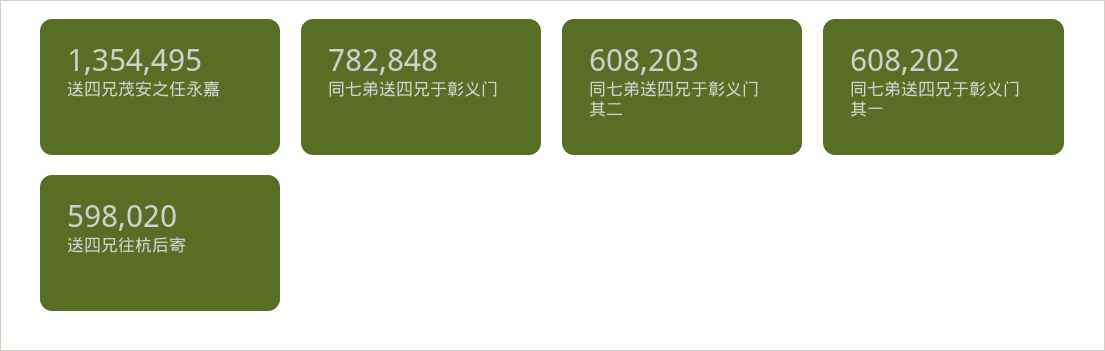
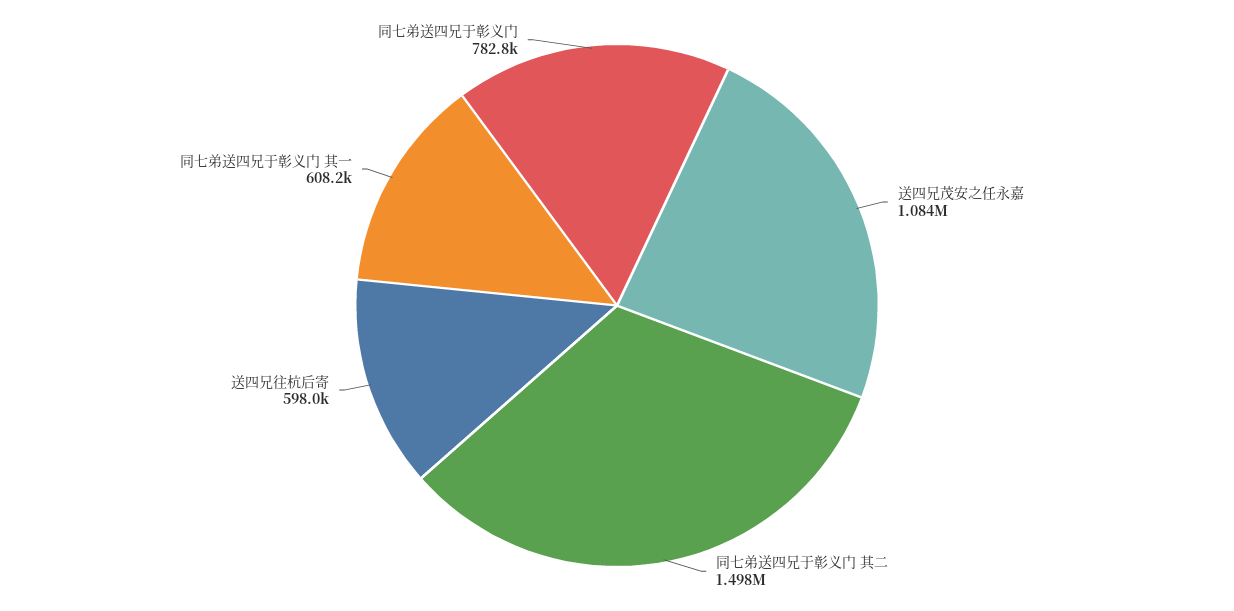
  {
-   "送四兄茂安之任永嘉": 1354495,
+   "送四兄茂安之任永嘉": 1084000,
    "同七弟送四兄于彰义门": 782848,
-   "同七弟送四兄于彰义门 其二": 608203,
+   "同七弟送四兄于彰义门 其二": 1498000,
    "同七弟送四兄于彰义门 其一": 608202,
    "送四兄往杭后寄": 598020
  }

